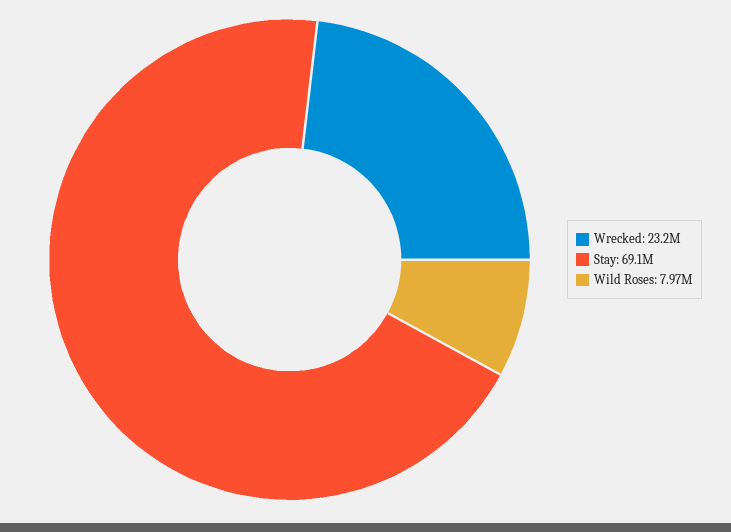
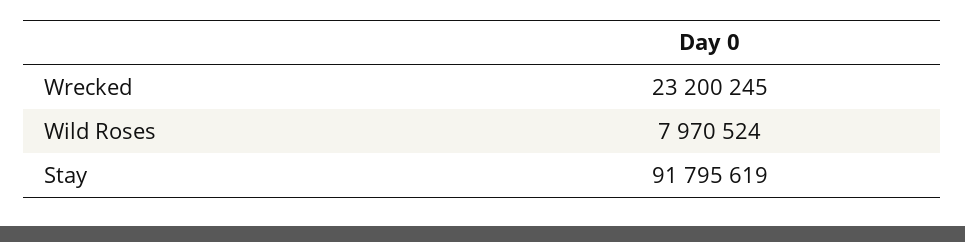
  {
    "Wrecked": 23200245,
-   "Stay": 69100000,
+   "Stay": 91795619,
    "Wild Roses": 7970524
  }

